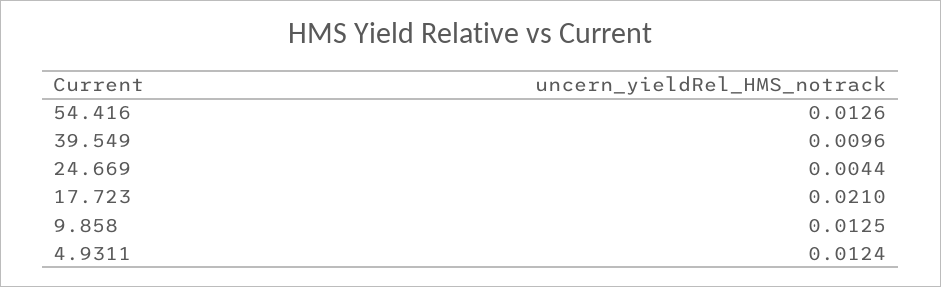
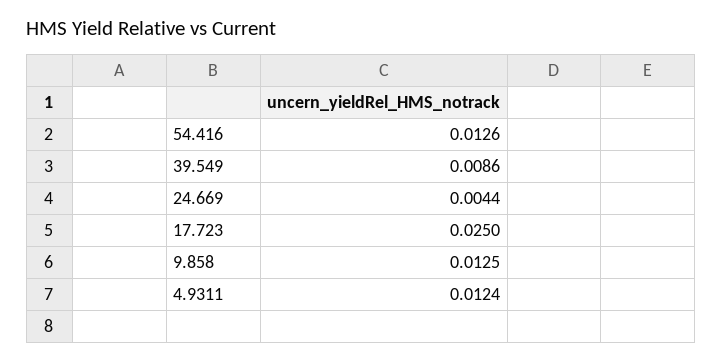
  {
    "54.416": 0.0126,
-   "39.549": 0.0096,
+   "39.549": 0.0086,
    "24.669": 0.0044,
-   "17.723": 0.021,
+   "17.723": 0.025,
    "9.858": 0.0125,
    "4.9311": 0.0124
  }

